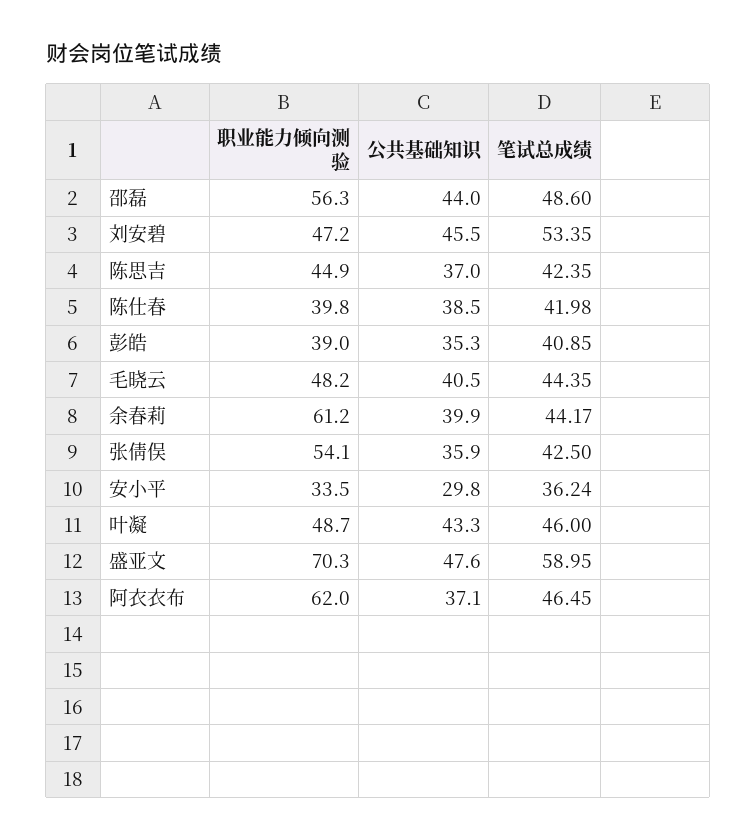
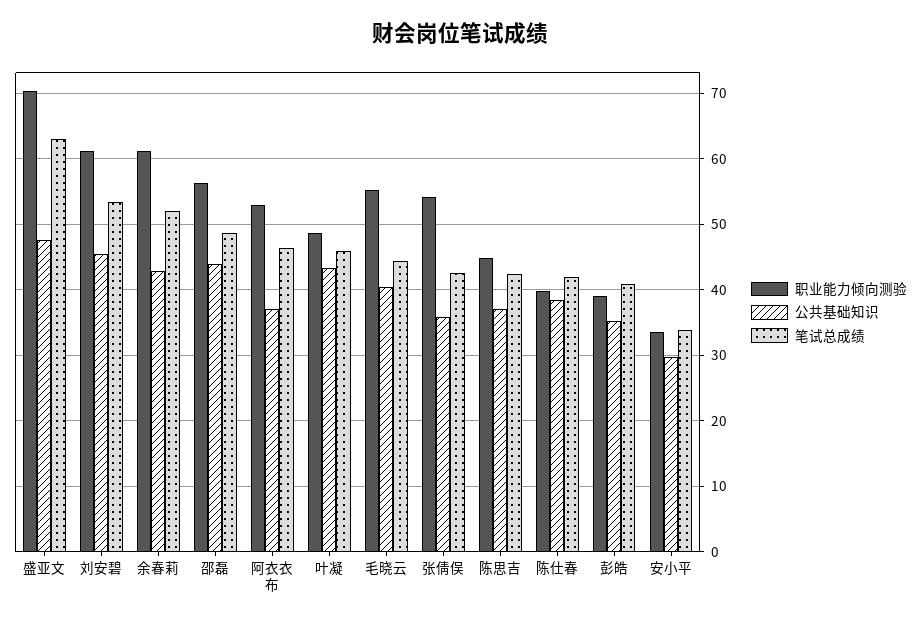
  {
    "职业能力倾向测验": {
      "邵磊": 56.3,
-     "刘安碧": 47.2,
+     "刘安碧": 61,
      "陈思吉": 44.9,
      "陈仕春": 39.8,
      "彭皓": 39,
-     "毛晓云": 48.2,
+     "毛晓云": 55,
      "余春莉": 61.2,
      "张倩俣": 54.1,
      "安小平": 33.5,
      "叶凝": 48.7,
      "盛亚文": 70.3,
-     "阿衣衣布": 62
+     "阿衣衣布": 53
    },
    "公共基础知识": {
      "邵磊": 44,
      "刘安碧": 45.5,
      "陈思吉": 37,
      "陈仕春": 38.5,
      "彭皓": 35.3,
      "毛晓云": 40.5,
-     "余春莉": 39.9,
+     "余春莉": 43,
      "张倩俣": 35.9,
      "安小平": 29.8,
      "叶凝": 43.3,
      "盛亚文": 47.6,
      "阿衣衣布": 37.1
    },
    "笔试总成绩": {
      "邵磊": 48.6,
      "刘安碧": 53.35,
      "陈思吉": 42.35,
      "陈仕春": 41.98,
      "彭皓": 40.85,
      "毛晓云": 44.35,
-     "余春莉": 44.17,
+     "余春莉": 52,
      "张倩俣": 42.5,
-     "安小平": 36.24,
+     "安小平": 34,
      "叶凝": 46,
-     "盛亚文": 58.95,
+     "盛亚文": 63,
      "阿衣衣布": 46.45
    }
  }

